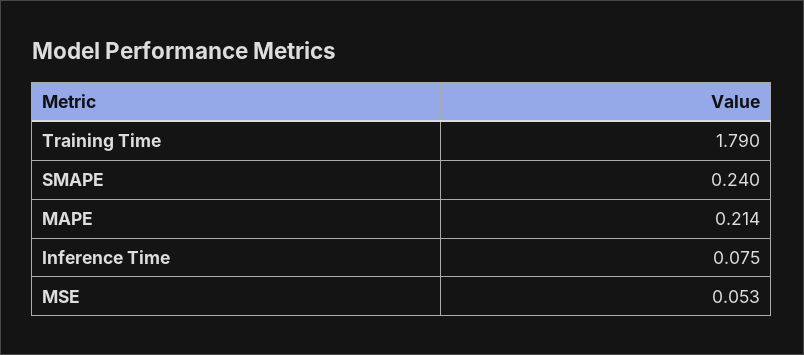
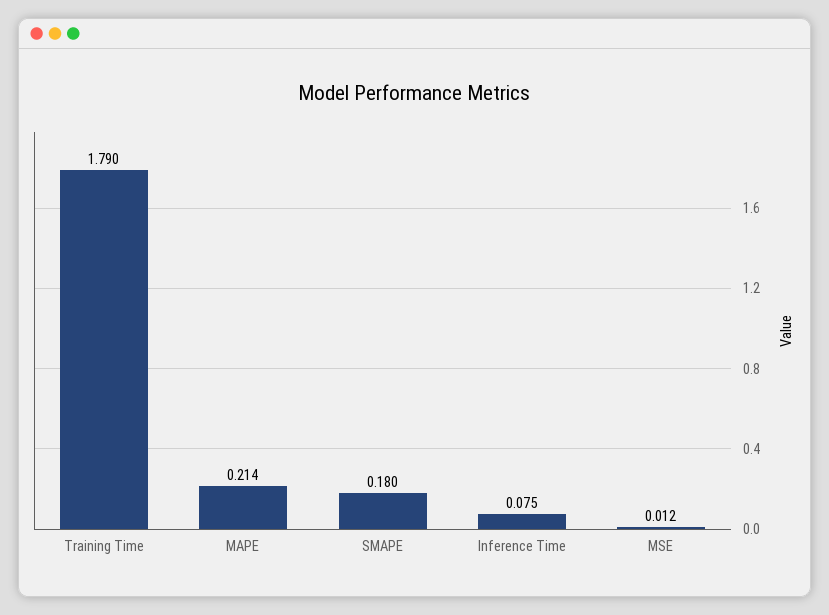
  {
    "Training Time": 1.79,
-   "SMAPE": 0.24,
+   "SMAPE": 0.18,
    "MAPE": 0.214,
    "Inference Time": 0.075,
-   "MSE": 0.053
+   "MSE": 0.012
  }

